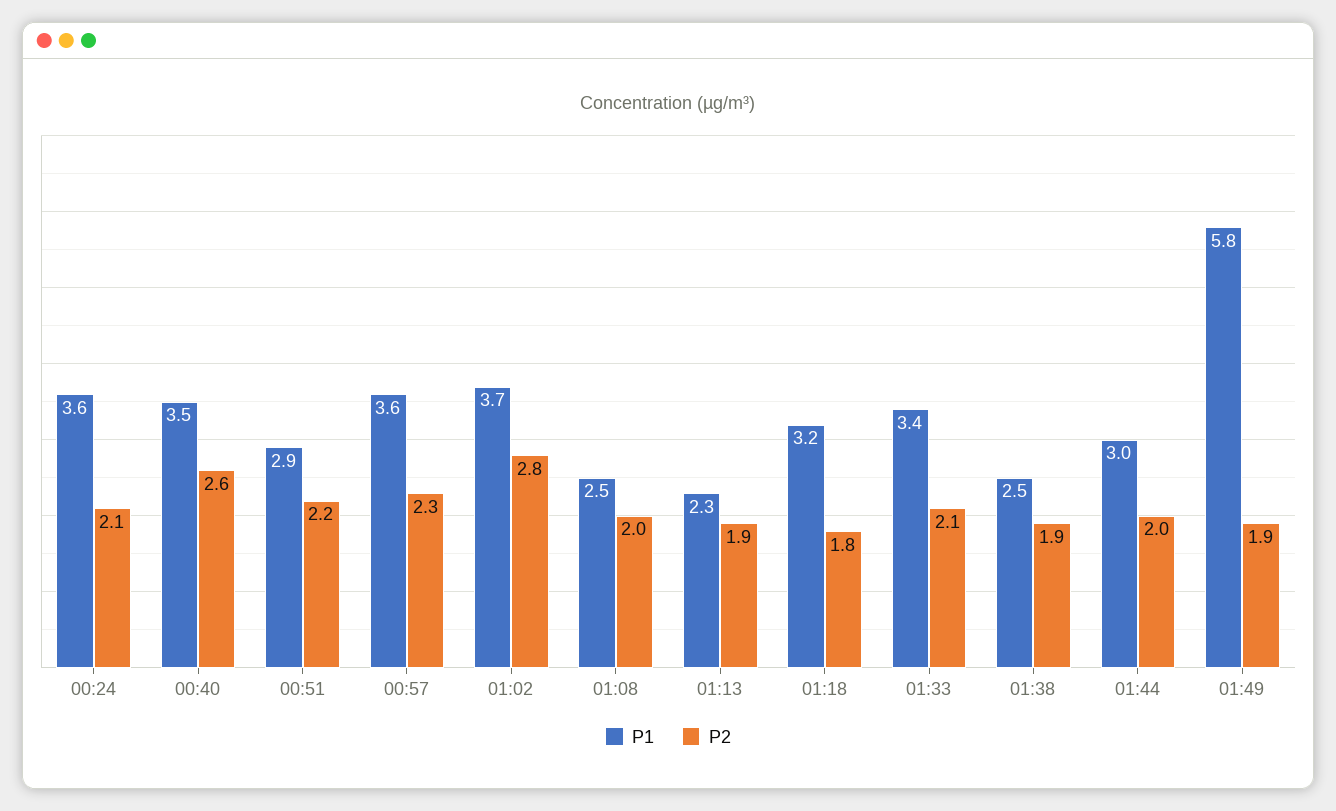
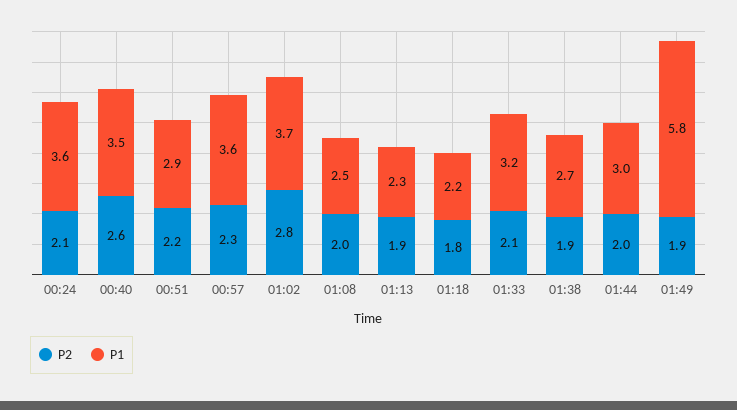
  {
    "P1": {
      "00:24": 3.6,
      "00:40": 3.5,
      "00:51": 2.9,
      "00:57": 3.6,
      "01:02": 3.7,
      "01:08": 2.5,
      "01:13": 2.3,
-     "01:18": 3.2,
+     "01:18": 2.2,
-     "01:33": 3.4,
+     "01:33": 3.2,
-     "01:38": 2.5,
+     "01:38": 2.7,
      "01:44": 3,
      "01:49": 5.8
    },
    "P2": {
      "00:24": 2.1,
      "00:40": 2.6,
      "00:51": 2.2,
      "00:57": 2.3,
      "01:02": 2.8,
      "01:08": 2,
      "01:13": 1.9,
      "01:18": 1.8,
      "01:33": 2.1,
      "01:38": 1.9,
      "01:44": 2,
      "01:49": 1.9
    }
  }

